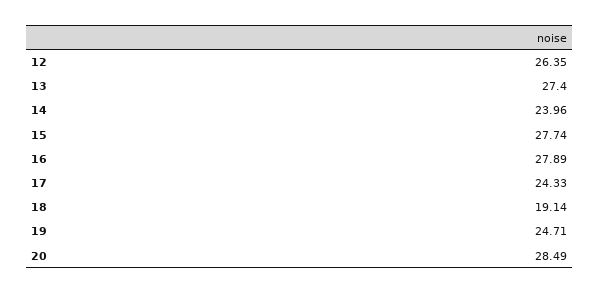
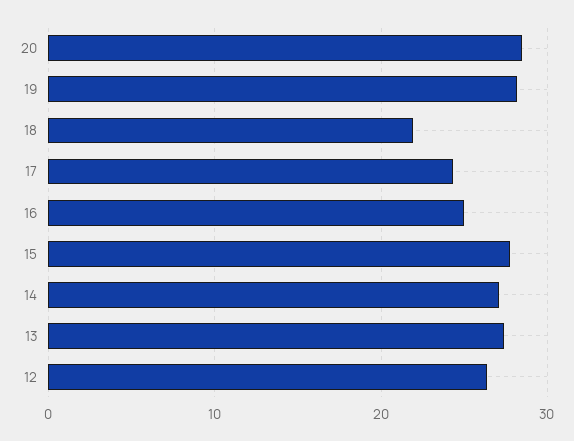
  {
    "12": 26.35,
    "13": 27.4,
-   "14": 23.96,
+   "14": 27,
    "15": 27.74,
-   "16": 27.89,
+   "16": 25,
    "17": 24.33,
-   "18": 19.14,
+   "18": 22,
-   "19": 24.71,
+   "19": 28,
    "20": 28.49
  }

